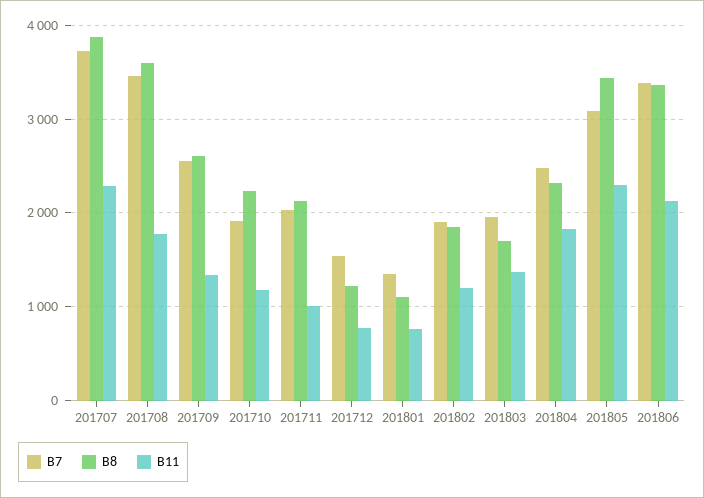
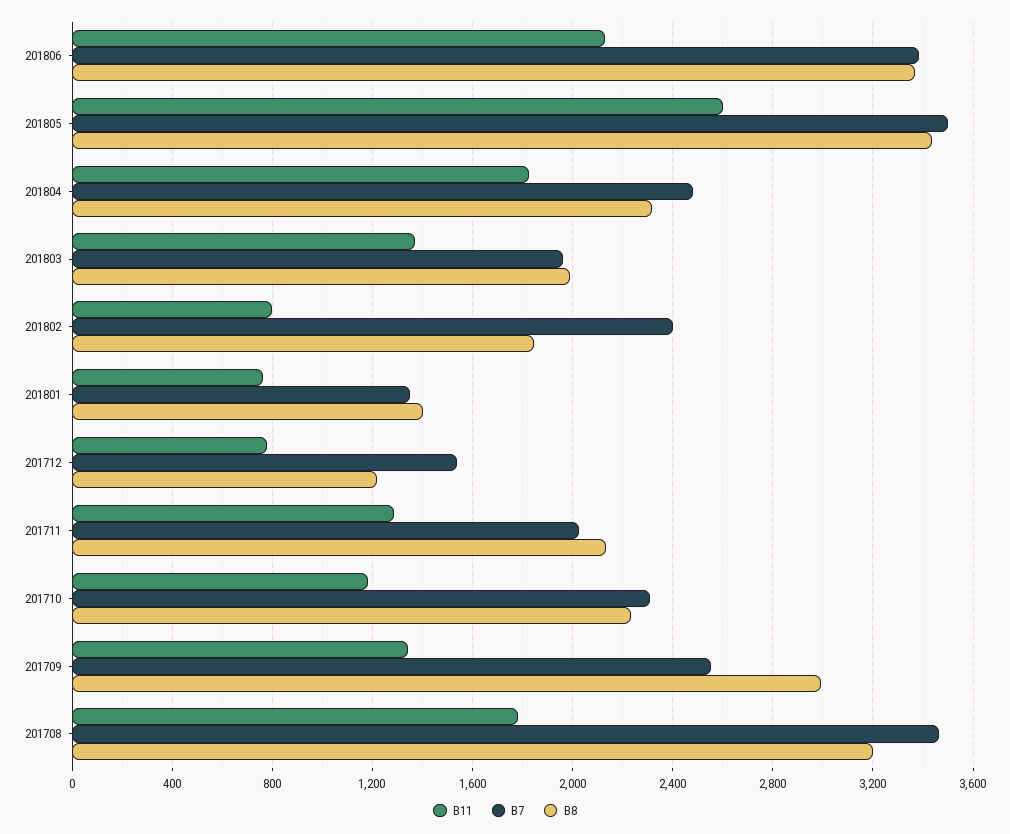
  {
    "B7": {
-     "201707": 3700,
      "201708": 3450,
      "201709": 2550,
-     "201710": 1900,
+     "201710": 2300,
      "201711": 2050,
      "201712": 1550,
      "201801": 1350,
-     "201802": 1900,
+     "201802": 2400,
      "201803": 1950,
      "201804": 2500,
-     "201805": 3100,
+     "201805": 3500,
      "201806": 3400
    },
    "B8": {
-     "201707": 3900,
-     "201708": 3600,
+     "201708": 3200,
-     "201709": 2600,
+     "201709": 3000,
      "201710": 2250,
      "201711": 2150,
      "201712": 1200,
-     "201801": 1100,
+     "201801": 1400,
      "201802": 1850,
-     "201803": 1700,
+     "201803": 2000,
      "201804": 2300,
      "201805": 3450,
      "201806": 3350
    },
    "B11": {
-     "201707": 2300,
      "201708": 1800,
      "201709": 1350,
      "201710": 1200,
-     "201711": 1000,
+     "201711": 1300,
      "201712": 800,
      "201801": 750,
-     "201802": 1200,
+     "201802": 800,
      "201803": 1350,
      "201804": 1850,
-     "201805": 2300,
+     "201805": 2600,
      "201806": 2150
    }
  }

